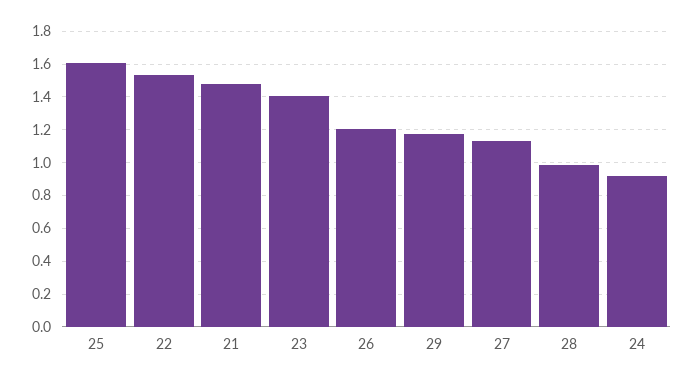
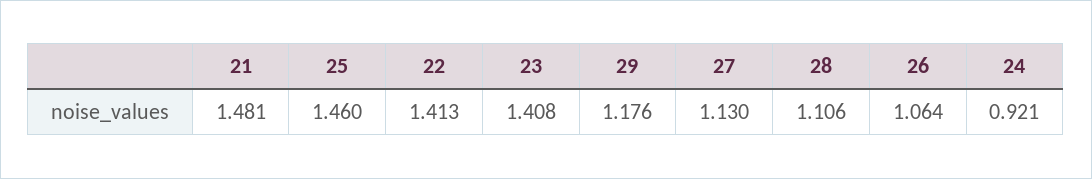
  {
-   "25": 1.6,
+   "25": 1.46,
-   "22": 1.55,
+   "22": 1.413,
    "21": 1.481,
    "23": 1.408,
-   "26": 1.2,
+   "26": 1.064,
    "29": 1.176,
    "27": 1.13,
-   "28": 1,
+   "28": 1.106,
    "24": 0.921
  }

